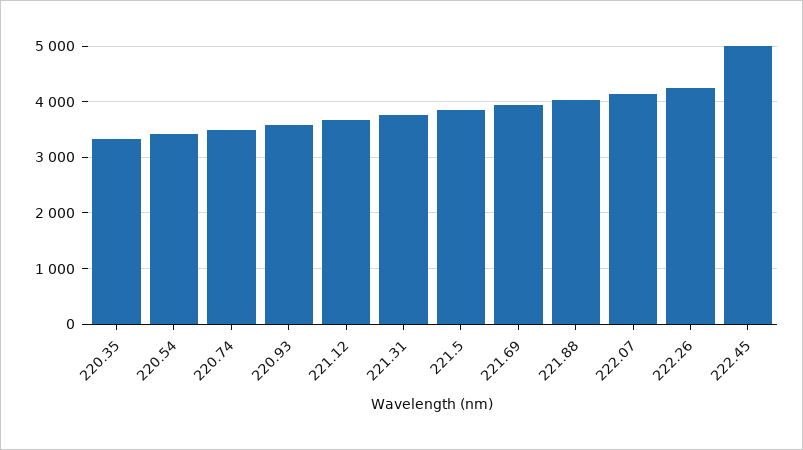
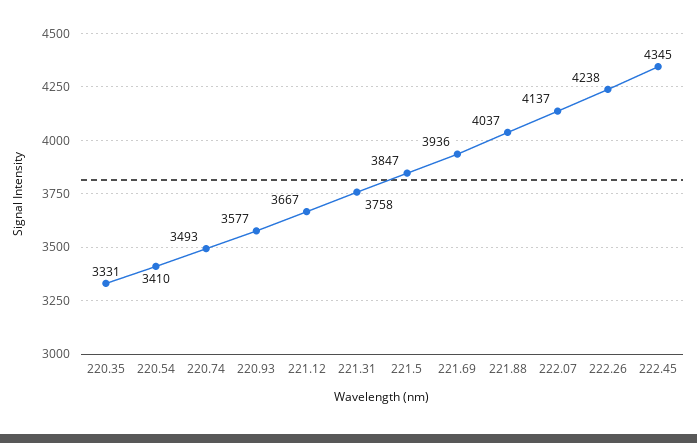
  {
    "220.35": 3331,
    "220.54": 3410,
    "220.74": 3493,
    "220.93": 3577,
    "221.12": 3667,
    "221.31": 3758,
    "221.5": 3847,
    "221.69": 3936,
    "221.88": 4037,
    "222.07": 4137,
    "222.26": 4238,
-   "222.45": 5000
+   "222.45": 4345
  }

